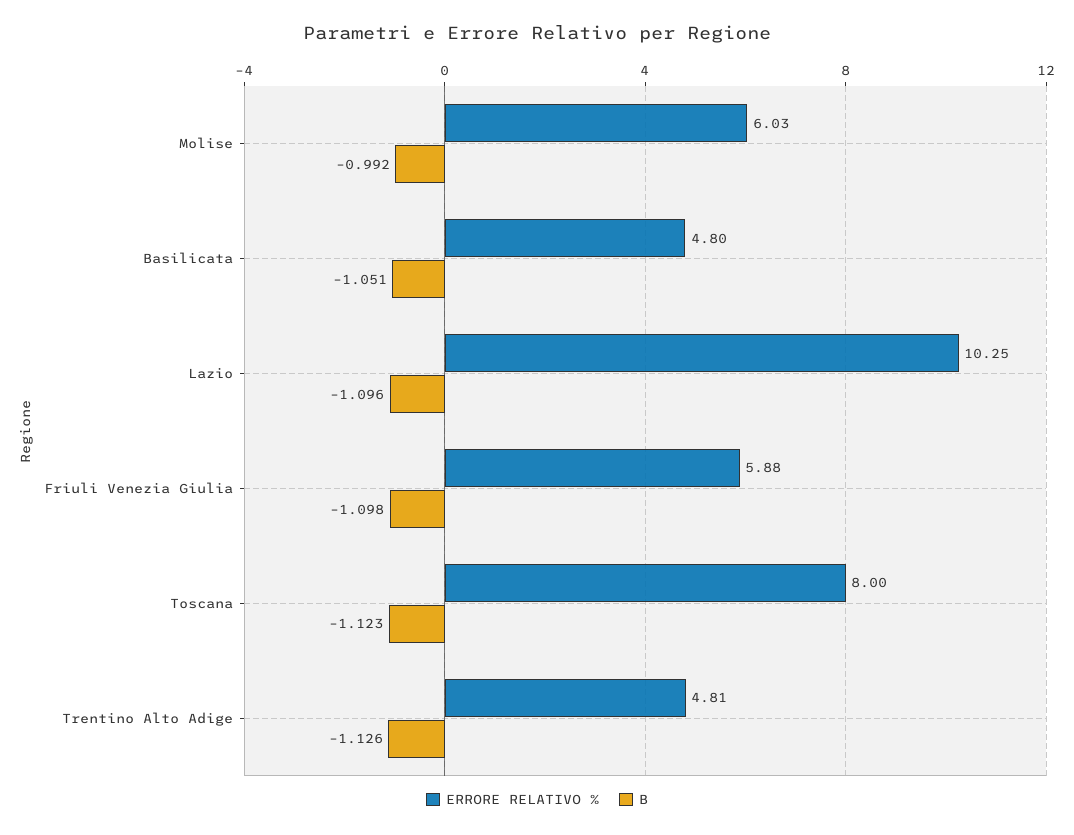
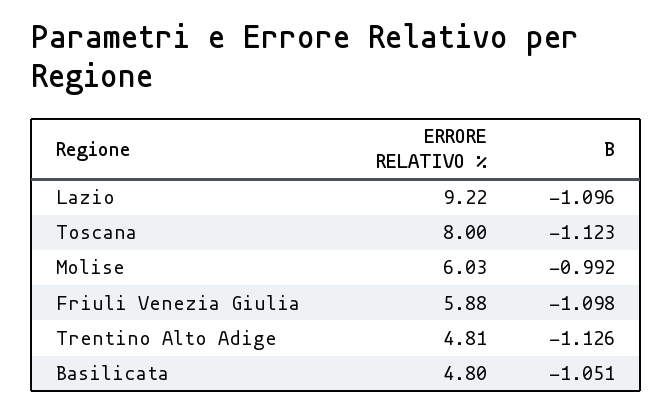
  {
    "ERRORE RELATIVO %": {
      "Molise": 6.03,
      "Basilicata": 4.8,
-     "Lazio": 10.25,
+     "Lazio": 9.22,
      "Friuli Venezia Giulia": 5.88,
      "Toscana": 8,
      "Trentino Alto Adige": 4.81
    },
    "B": {
      "Molise": -0.992,
      "Basilicata": -1.051,
      "Lazio": -1.096,
      "Friuli Venezia Giulia": -1.098,
      "Toscana": -1.123,
      "Trentino Alto Adige": -1.126
    }
  }

